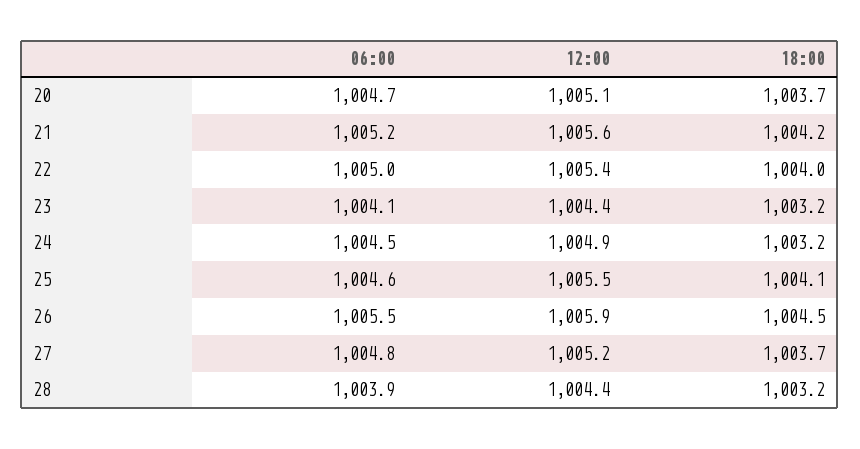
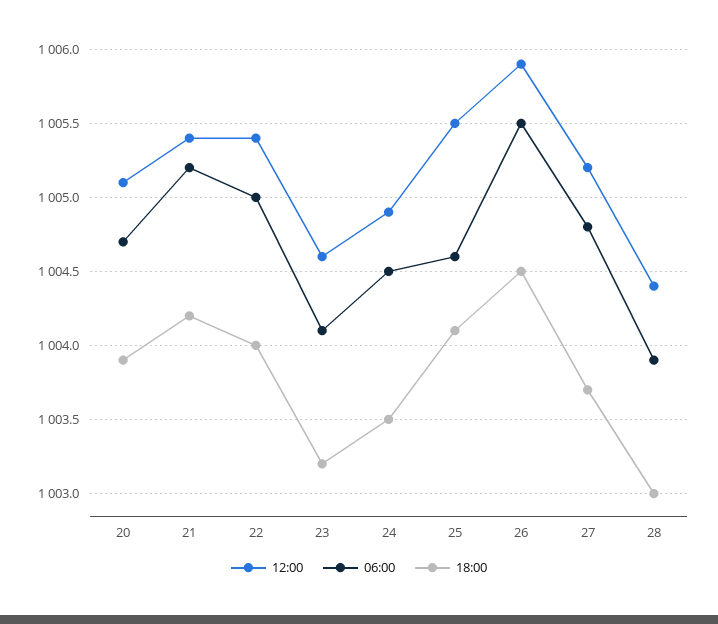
  {
    "06:00": {
      "20": 1004.7,
      "21": 1005.2,
      "22": 1005,
      "23": 1004.1,
      "24": 1004.5,
      "25": 1004.6,
      "26": 1005.5,
      "27": 1004.8,
      "28": 1003.9
    },
    "12:00": {
      "20": 1005.1,
-     "21": 1005.6,
+     "21": 1005.4,
      "22": 1005.4,
-     "23": 1004.4,
+     "23": 1004.6,
      "24": 1004.9,
      "25": 1005.5,
      "26": 1005.9,
      "27": 1005.2,
      "28": 1004.4
    },
    "18:00": {
-     "20": 1003.7,
+     "20": 1003.9,
      "21": 1004.2,
      "22": 1004,
      "23": 1003.2,
-     "24": 1003.2,
+     "24": 1003.5,
      "25": 1004.1,
      "26": 1004.5,
      "27": 1003.7,
-     "28": 1003.2
+     "28": 1003
    }
  }

